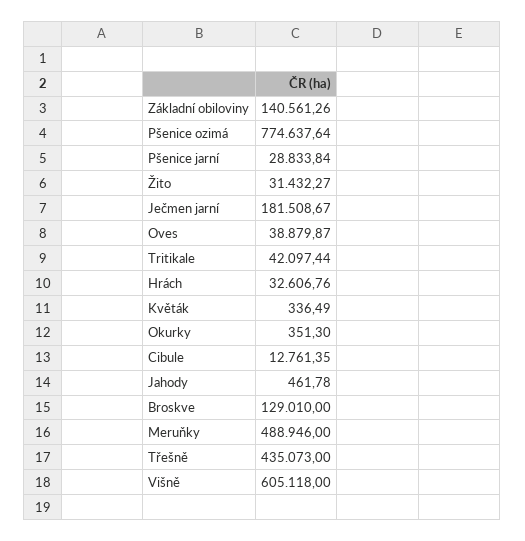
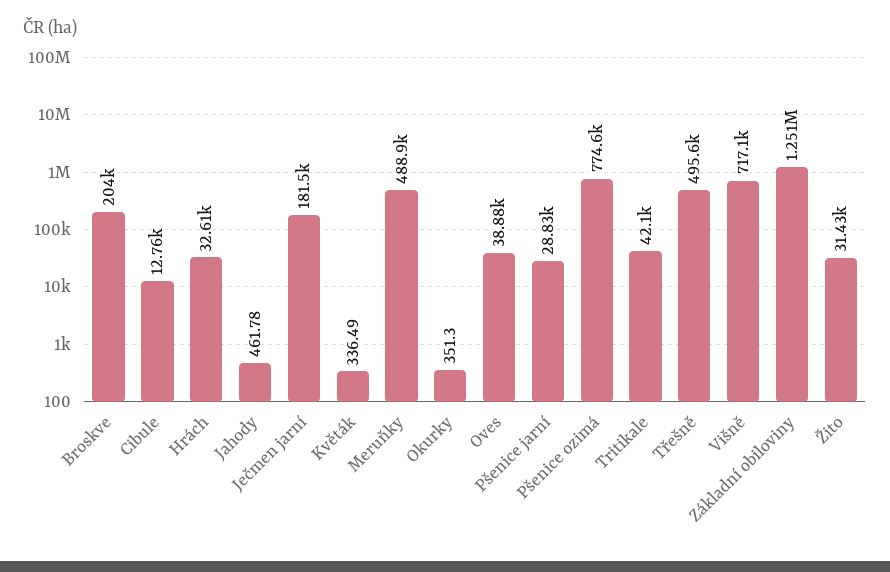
  {
-   "Základní obiloviny": 140561.26,
+   "Základní obiloviny": 1251000,
    "Pšenice ozimá": 774637.64,
    "Pšenice jarní": 28833.84,
    "Žito": 31432.27,
    "Ječmen jarní": 181508.67,
    "Oves": 38879.87,
    "Tritikale": 42097.44,
    "Hrách": 32606.76,
    "Květák": 336.49,
    "Okurky": 351.3,
    "Cibule": 12761.35,
    "Jahody": 461.78,
-   "Broskve": 129010,
+   "Broskve": 204000,
    "Meruňky": 488946,
-   "Třešně": 435073,
+   "Třešně": 495600,
-   "Višně": 605118
+   "Višně": 717100
  }

